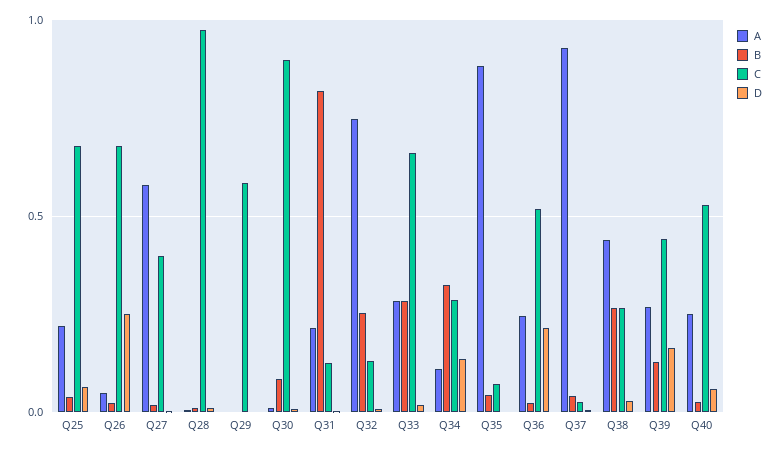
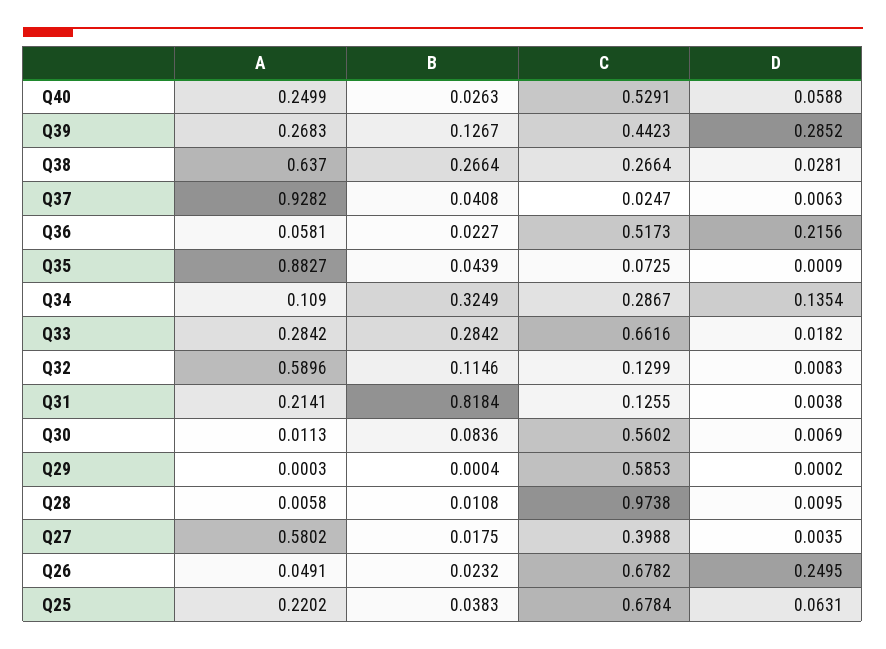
  {
    "A": {
      "Q25": 0.2202,
      "Q26": 0.0491,
      "Q27": 0.5802,
      "Q28": 0.0058,
      "Q29": 0.0003,
      "Q30": 0.0113,
      "Q31": 0.2141,
-     "Q32": 0.75,
+     "Q32": 0.5896,
      "Q33": 0.2842,
      "Q34": 0.109,
      "Q35": 0.8827,
-     "Q36": 0.25,
+     "Q36": 0.0581,
      "Q37": 0.9282,
-     "Q38": 0.45,
+     "Q38": 0.637,
      "Q39": 0.2683,
      "Q40": 0.2499
    },
    "B": {
      "Q25": 0.0383,
      "Q26": 0.0232,
      "Q27": 0.0175,
      "Q28": 0.0108,
      "Q29": 0.0004,
      "Q30": 0.0836,
      "Q31": 0.8184,
-     "Q32": 0.25,
+     "Q32": 0.1146,
      "Q33": 0.2842,
      "Q34": 0.3249,
      "Q35": 0.0439,
      "Q36": 0.0227,
      "Q37": 0.0408,
      "Q38": 0.2664,
      "Q39": 0.1267,
      "Q40": 0.0263
    },
    "C": {
      "Q25": 0.6784,
      "Q26": 0.6782,
      "Q27": 0.3988,
      "Q28": 0.9738,
      "Q29": 0.5853,
-     "Q30": 0.9,
+     "Q30": 0.5602,
      "Q31": 0.1255,
      "Q32": 0.1299,
      "Q33": 0.6616,
      "Q34": 0.2867,
      "Q35": 0.0725,
      "Q36": 0.5173,
      "Q37": 0.0247,
      "Q38": 0.2664,
      "Q39": 0.4423,
      "Q40": 0.5291
    },
    "D": {
      "Q25": 0.0631,
      "Q26": 0.2495,
      "Q27": 0.0035,
      "Q28": 0.0095,
      "Q29": 0.0002,
      "Q30": 0.0069,
      "Q31": 0.0038,
      "Q32": 0.0083,
      "Q33": 0.0182,
      "Q34": 0.1354,
      "Q35": 0.0009,
      "Q36": 0.2156,
      "Q37": 0.0063,
      "Q38": 0.0281,
-     "Q39": 0.15,
+     "Q39": 0.2852,
      "Q40": 0.0588
    }
  }

